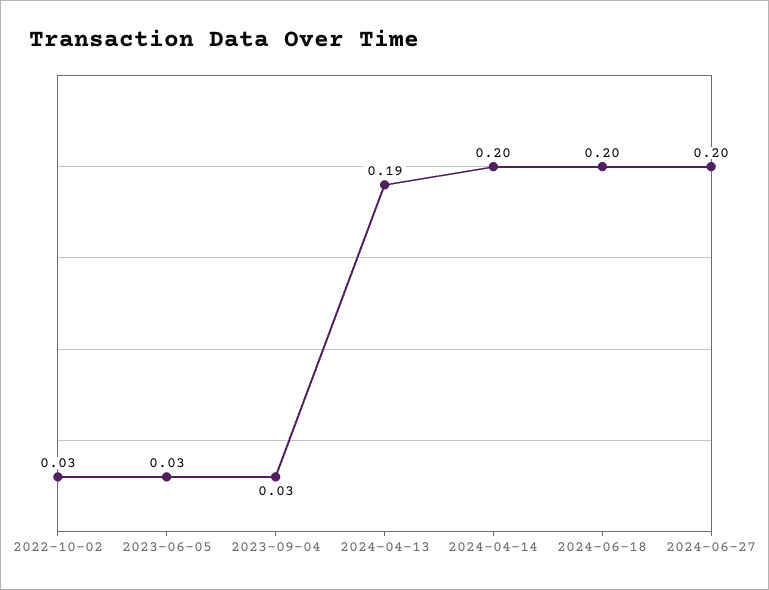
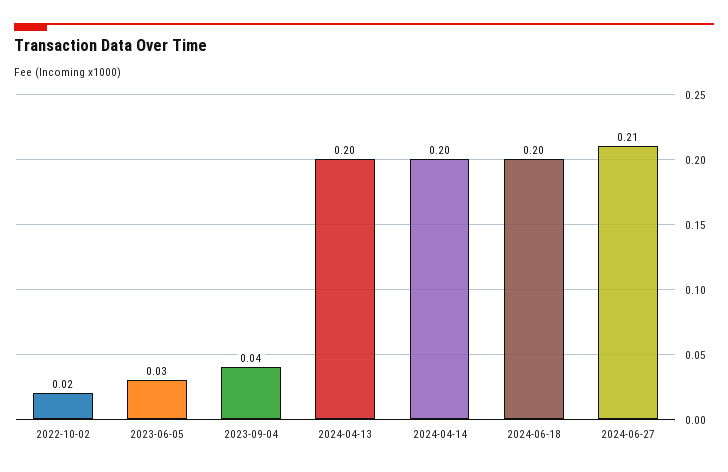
  {
-   "2022-10-02": 0.03,
+   "2022-10-02": 0.02,
    "2023-06-05": 0.03,
-   "2023-09-04": 0.03,
+   "2023-09-04": 0.04,
-   "2024-04-13": 0.19,
+   "2024-04-13": 0.2,
    "2024-04-14": 0.2,
    "2024-06-18": 0.2,
-   "2024-06-27": 0.2
+   "2024-06-27": 0.21
  }

